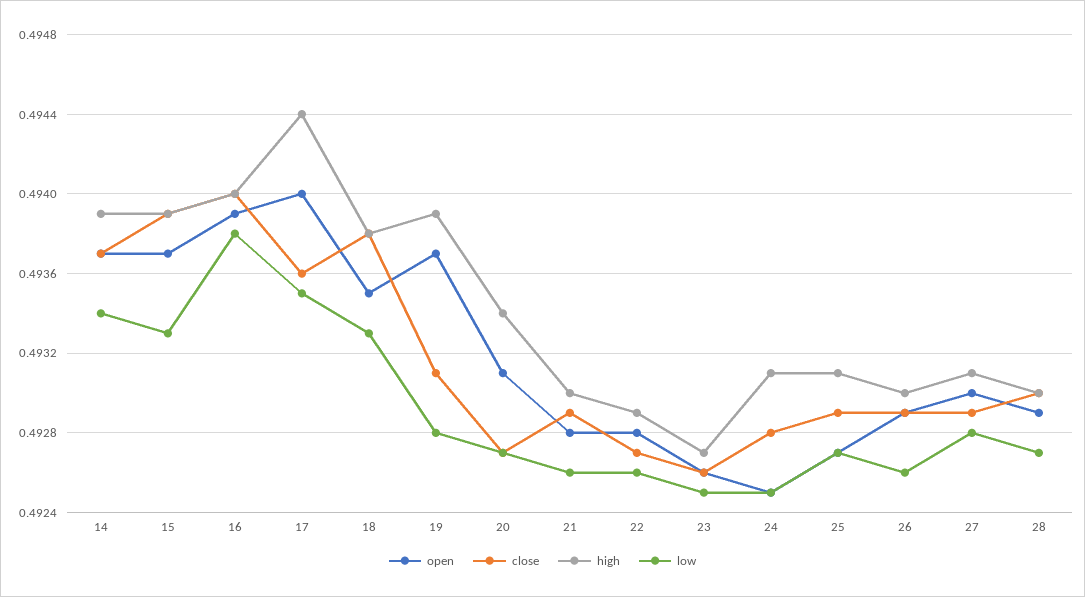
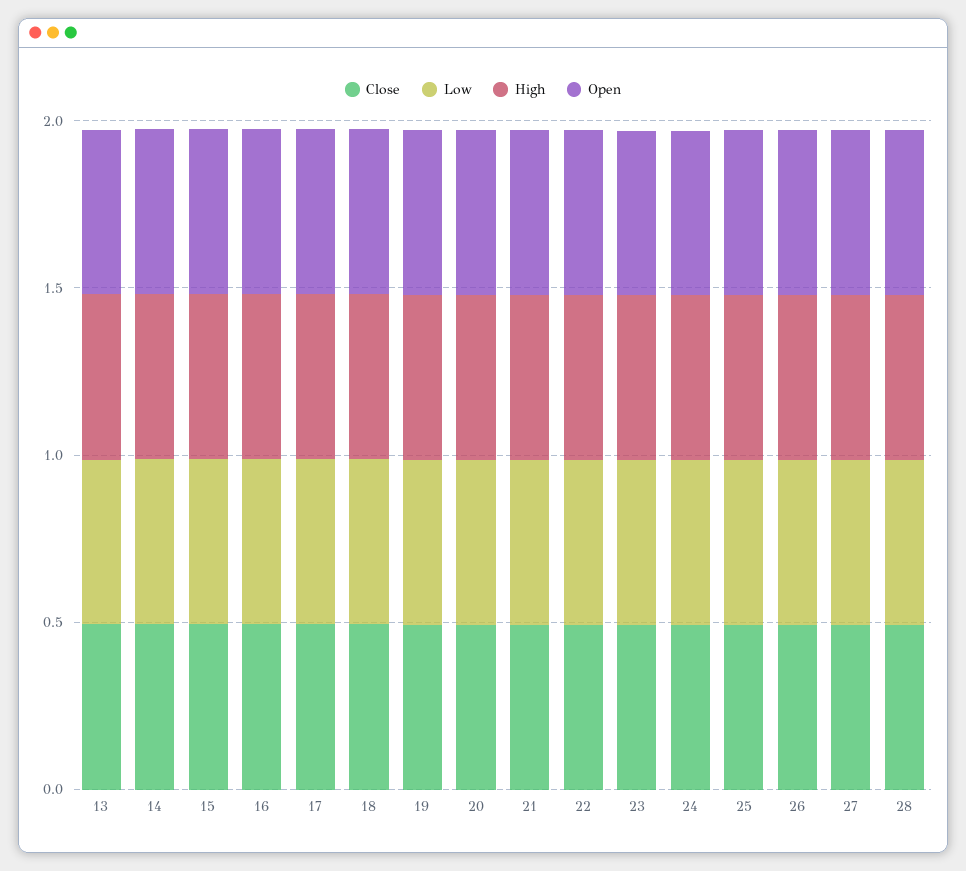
  {
    "open": {
      "14": 0.4937,
      "15": 0.4937,
      "16": 0.4939,
      "17": 0.494,
      "18": 0.4935,
      "19": 0.4937,
      "20": 0.4931,
      "21": 0.4928,
      "22": 0.4928,
      "23": 0.4926,
      "24": 0.4925,
      "25": 0.4927,
      "26": 0.4929,
      "27": 0.493,
-     "28": 0.4929
+     "28": 0.4929,
+     "13": 0.5
    },
    "close": {
      "14": 0.4937,
      "15": 0.4939,
      "16": 0.494,
      "17": 0.4936,
      "18": 0.4938,
      "19": 0.4931,
      "20": 0.4927,
      "21": 0.4929,
      "22": 0.4927,
      "23": 0.4926,
      "24": 0.4928,
      "25": 0.4929,
      "26": 0.4929,
      "27": 0.4929,
-     "28": 0.493
+     "28": 0.493,
+     "13": 0.5
    },
    "high": {
      "14": 0.4939,
      "15": 0.4939,
      "16": 0.494,
      "17": 0.4944,
      "18": 0.4938,
      "19": 0.4939,
      "20": 0.4934,
      "21": 0.493,
      "22": 0.4929,
      "23": 0.4927,
      "24": 0.4931,
      "25": 0.4931,
      "26": 0.493,
      "27": 0.4931,
-     "28": 0.493
+     "28": 0.493,
+     "13": 0.5
    },
    "low": {
      "14": 0.4934,
      "15": 0.4933,
      "16": 0.4938,
      "17": 0.4935,
      "18": 0.4933,
      "19": 0.4928,
      "20": 0.4927,
      "21": 0.4926,
      "22": 0.4926,
      "23": 0.4925,
      "24": 0.4925,
      "25": 0.4927,
      "26": 0.4926,
      "27": 0.4928,
-     "28": 0.4927
+     "28": 0.4927,
+     "13": 0.5
    }
  }

